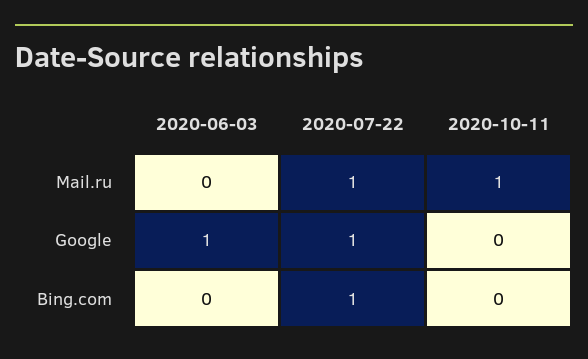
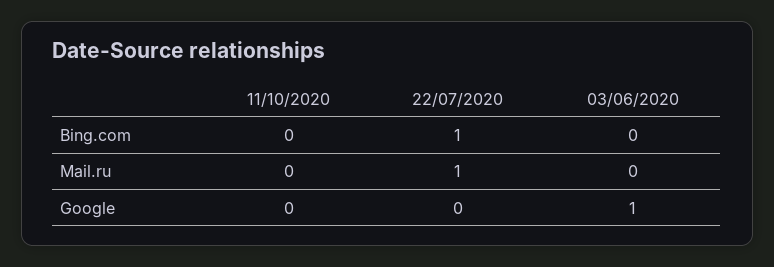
  {
    "2020-06-03": {
      "Mail.ru": 0,
      "Google": 1,
      "Bing.com": 0
    },
    "2020-07-22": {
      "Mail.ru": 1,
-     "Google": 1,
+     "Google": 0,
      "Bing.com": 1
    },
    "2020-10-11": {
-     "Mail.ru": 1,
+     "Mail.ru": 0,
      "Google": 0,
      "Bing.com": 0
    }
  }

